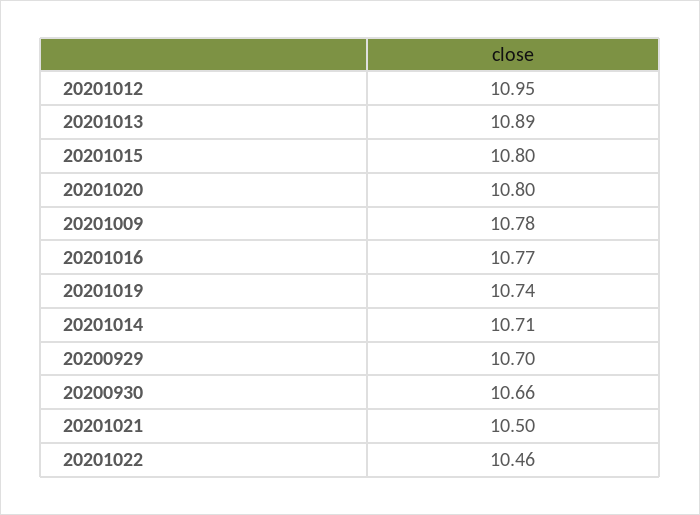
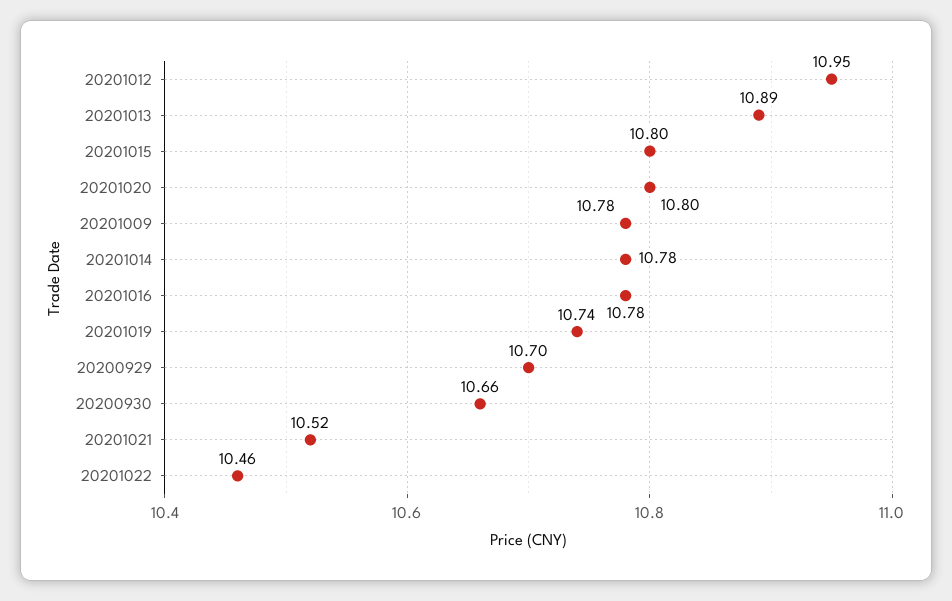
  {
    "20201012": 10.95,
    "20201013": 10.89,
    "20201015": 10.8,
    "20201020": 10.8,
    "20201009": 10.78,
-   "20201016": 10.77,
+   "20201016": 10.78,
    "20201019": 10.74,
-   "20201014": 10.71,
+   "20201014": 10.78,
    "20200929": 10.7,
    "20200930": 10.66,
-   "20201021": 10.5,
+   "20201021": 10.52,
    "20201022": 10.46
  }

